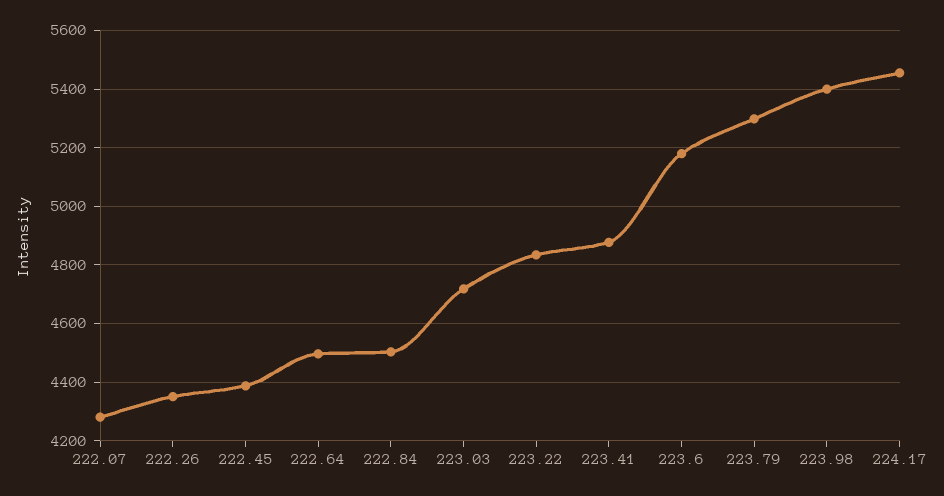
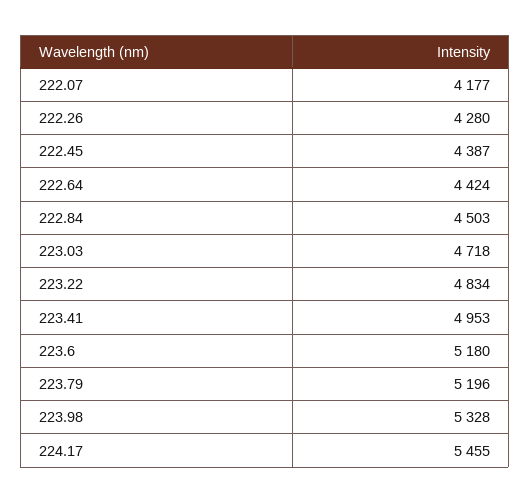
  {
-   "222.07": 4275,
+   "222.07": 4177,
-   "222.26": 4350,
+   "222.26": 4280,
    "222.45": 4387,
-   "222.64": 4500,
+   "222.64": 4424,
    "222.84": 4503,
    "223.03": 4718,
    "223.22": 4834,
-   "223.41": 4875,
+   "223.41": 4953,
    "223.6": 5180,
-   "223.79": 5300,
+   "223.79": 5196,
-   "223.98": 5400,
+   "223.98": 5328,
    "224.17": 5455
  }

